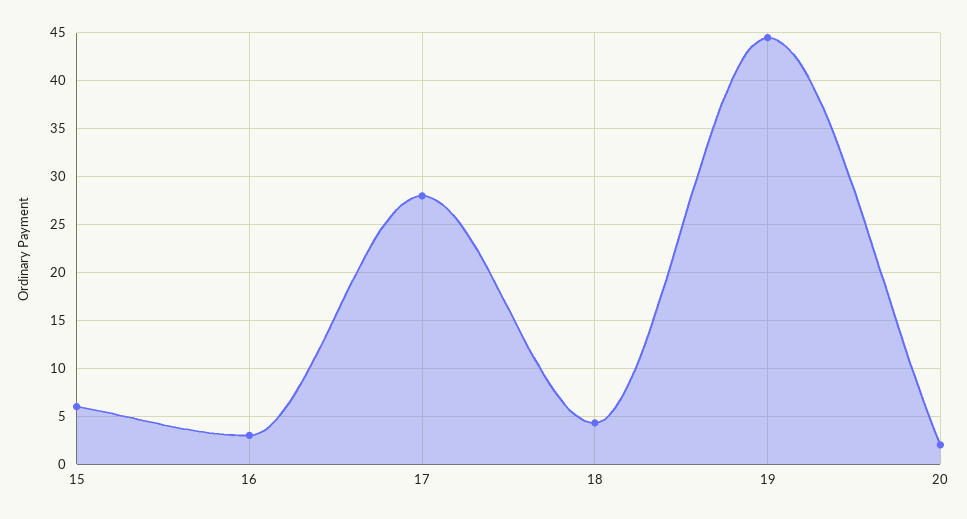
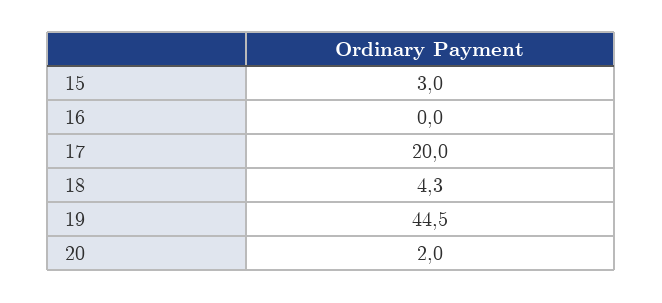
  {
-   "15": 6,
+   "15": 3,
-   "16": 3,
+   "16": 0,
-   "17": 28,
+   "17": 20,
    "18": 4.3,
    "19": 44.5,
    "20": 2
  }

